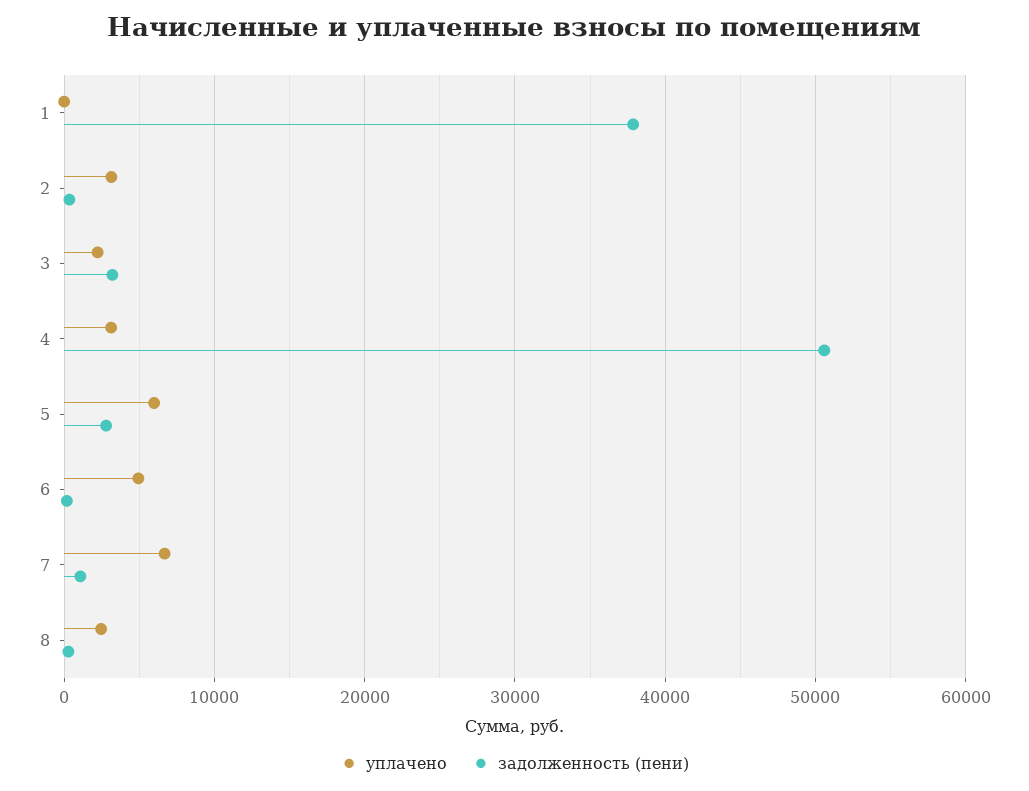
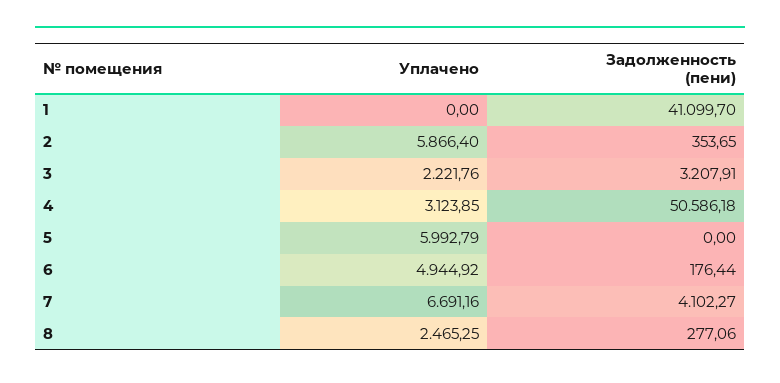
  {
    "уплачено": {
      "1": 0,
-     "2": 3000,
+     "2": 5866.4,
      "3": 2221.76,
      "4": 3123.85,
      "5": 5992.79,
      "6": 4944.92,
      "7": 6691.16,
      "8": 2465.25
    },
    "задолженность (пени)": {
-     "1": 38000,
+     "1": 41099.7,
      "2": 353.65,
      "3": 3207.91,
      "4": 50586.18,
-     "5": 3000,
+     "5": 0,
      "6": 176.44,
-     "7": 1000,
+     "7": 4102.27,
      "8": 277.06
    }
  }

